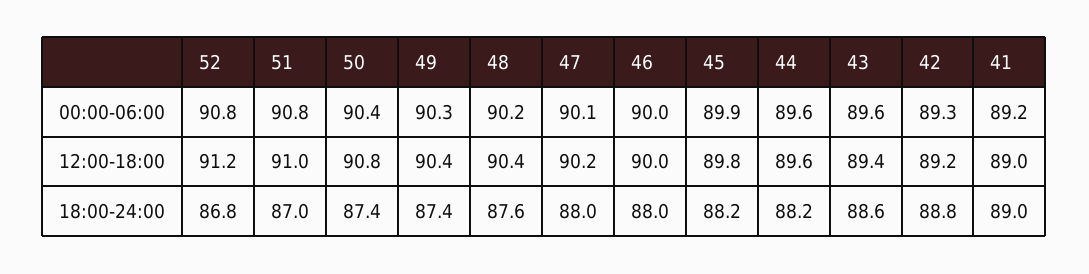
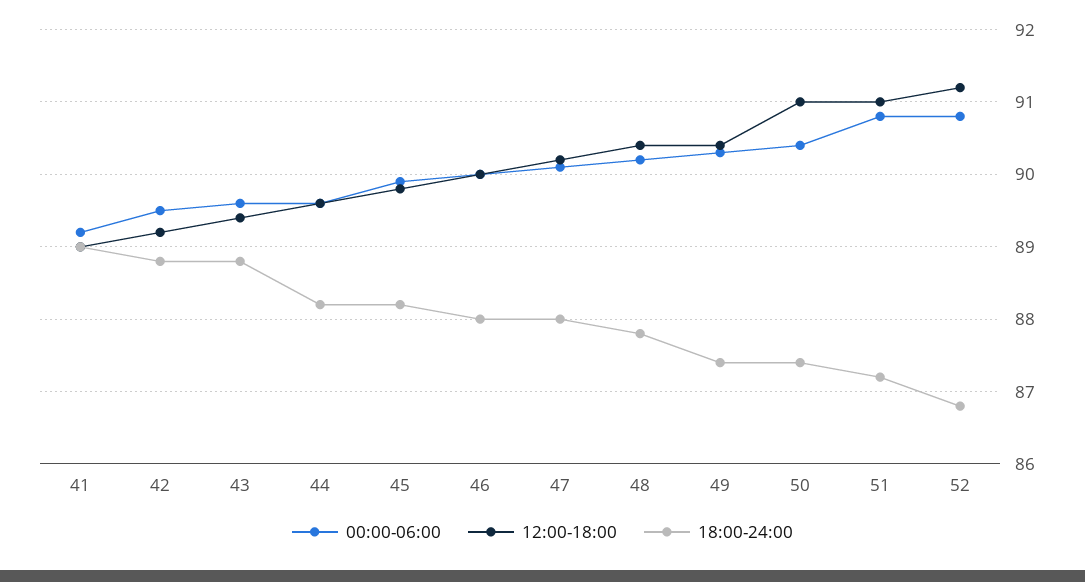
  {
    "00:00-06:00": {
      "52": 90.8,
      "51": 90.8,
      "50": 90.4,
      "49": 90.3,
      "48": 90.2,
      "47": 90.1,
      "46": 90,
      "45": 89.9,
      "44": 89.6,
      "43": 89.6,
-     "42": 89.3,
+     "42": 89.5,
      "41": 89.2
    },
    "12:00-18:00": {
      "52": 91.2,
      "51": 91,
-     "50": 90.8,
+     "50": 91,
      "49": 90.4,
      "48": 90.4,
      "47": 90.2,
      "46": 90,
      "45": 89.8,
      "44": 89.6,
      "43": 89.4,
      "42": 89.2,
      "41": 89
    },
    "18:00-24:00": {
      "52": 86.8,
-     "51": 87,
+     "51": 87.2,
      "50": 87.4,
      "49": 87.4,
-     "48": 87.6,
+     "48": 87.8,
      "47": 88,
      "46": 88,
      "45": 88.2,
      "44": 88.2,
-     "43": 88.6,
+     "43": 88.8,
      "42": 88.8,
      "41": 89
    }
  }

